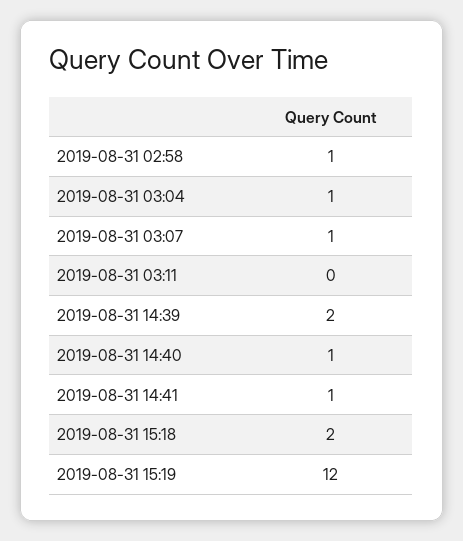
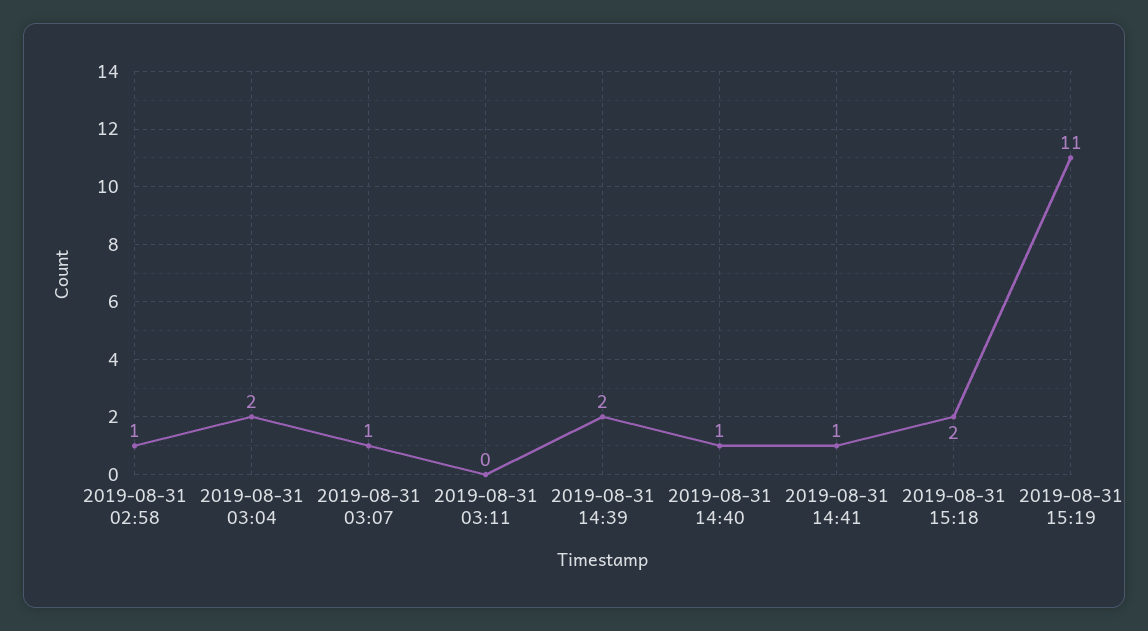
  {
    "2019-08-31 02:58": 1,
-   "2019-08-31 03:04": 1,
+   "2019-08-31 03:04": 2,
    "2019-08-31 03:07": 1,
    "2019-08-31 03:11": 0,
    "2019-08-31 14:39": 2,
    "2019-08-31 14:40": 1,
    "2019-08-31 14:41": 1,
    "2019-08-31 15:18": 2,
-   "2019-08-31 15:19": 12
+   "2019-08-31 15:19": 11
  }

